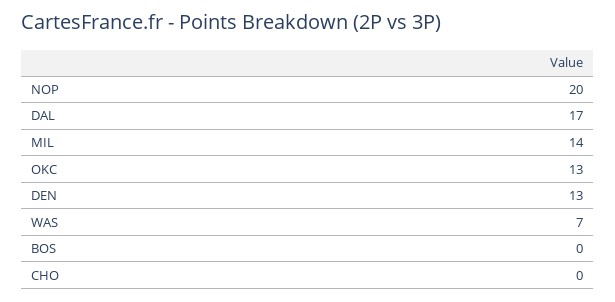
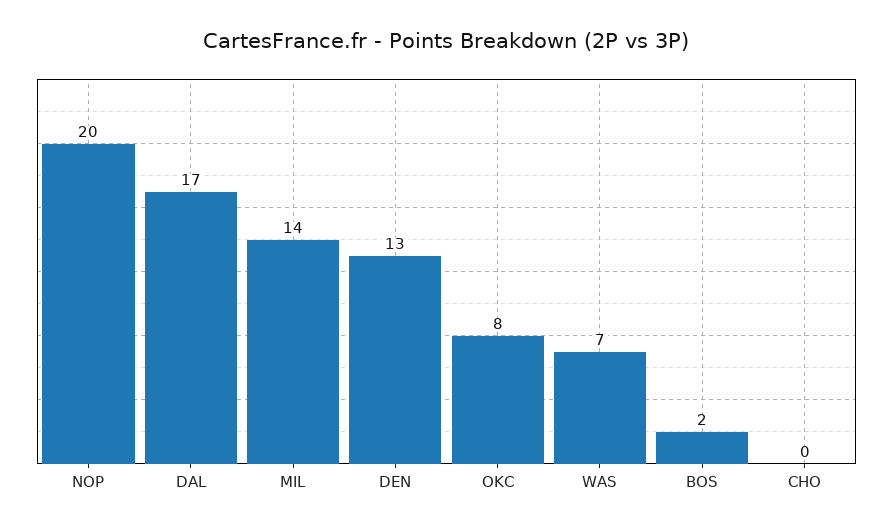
  {
    "NOP": 20,
    "DAL": 17,
    "MIL": 14,
-   "OKC": 13,
+   "OKC": 8,
    "DEN": 13,
    "WAS": 7,
-   "BOS": 0,
+   "BOS": 2,
    "CHO": 0
  }

